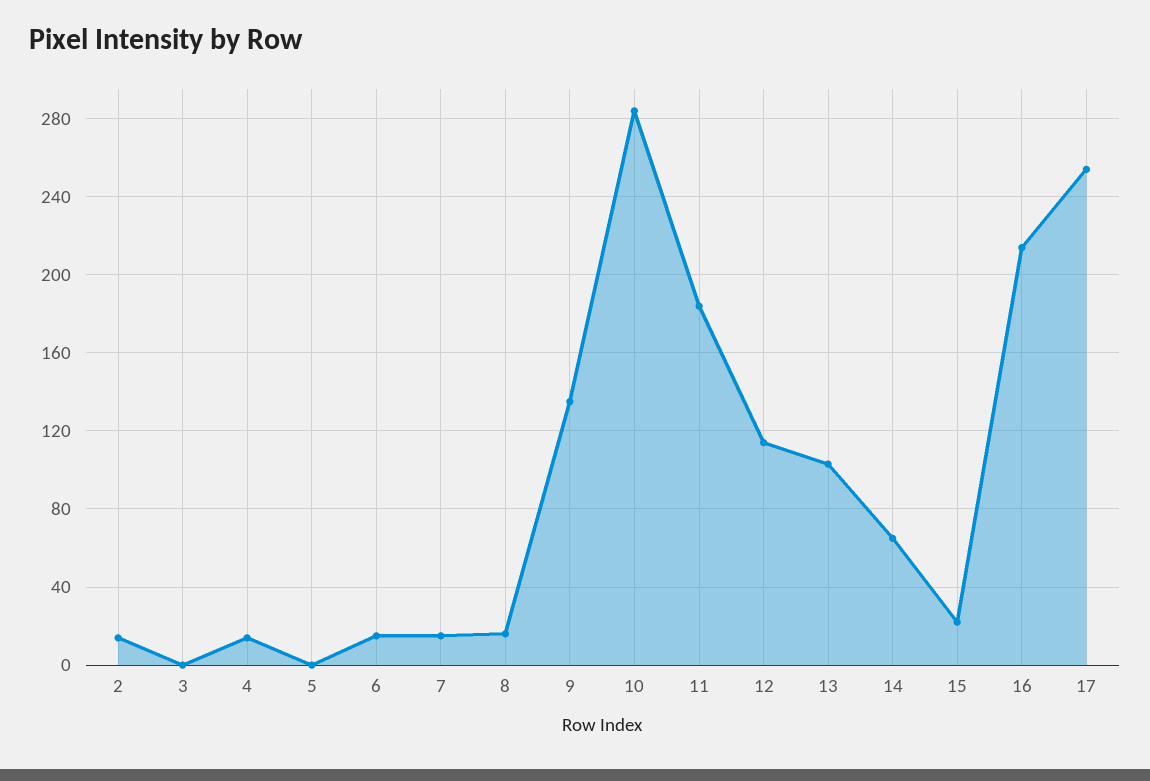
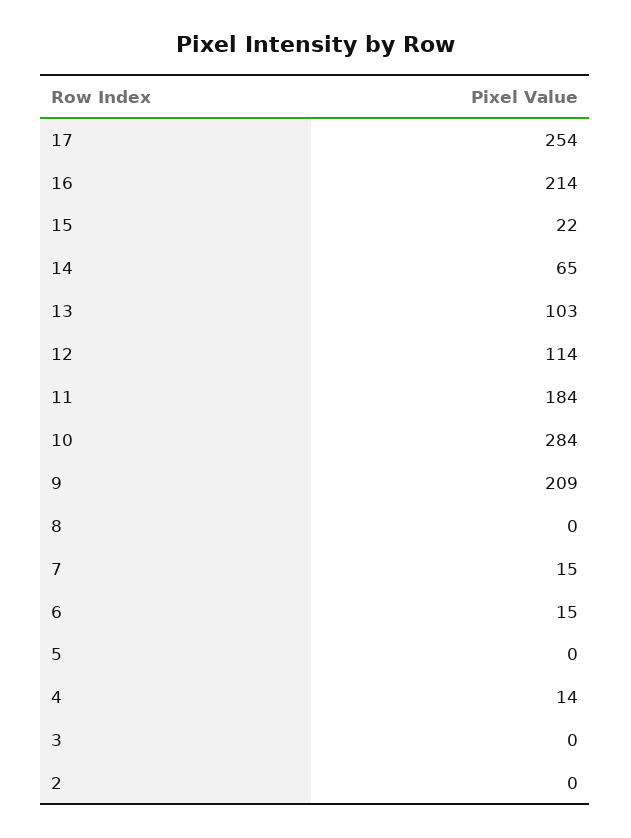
  {
-   "2": 15,
+   "2": 0,
    "3": 0,
    "4": 14,
    "5": 0,
    "6": 15,
    "7": 15,
-   "8": 15,
+   "8": 0,
-   "9": 135,
+   "9": 209,
    "10": 284,
    "11": 184,
    "12": 114,
    "13": 103,
    "14": 65,
    "15": 22,
    "16": 214,
    "17": 254
  }

